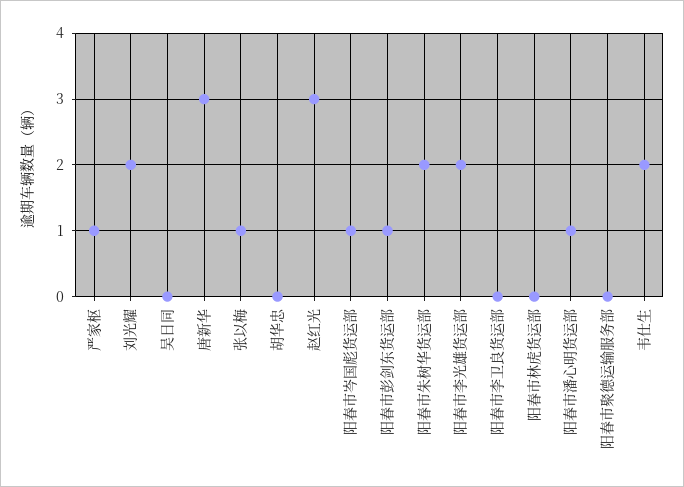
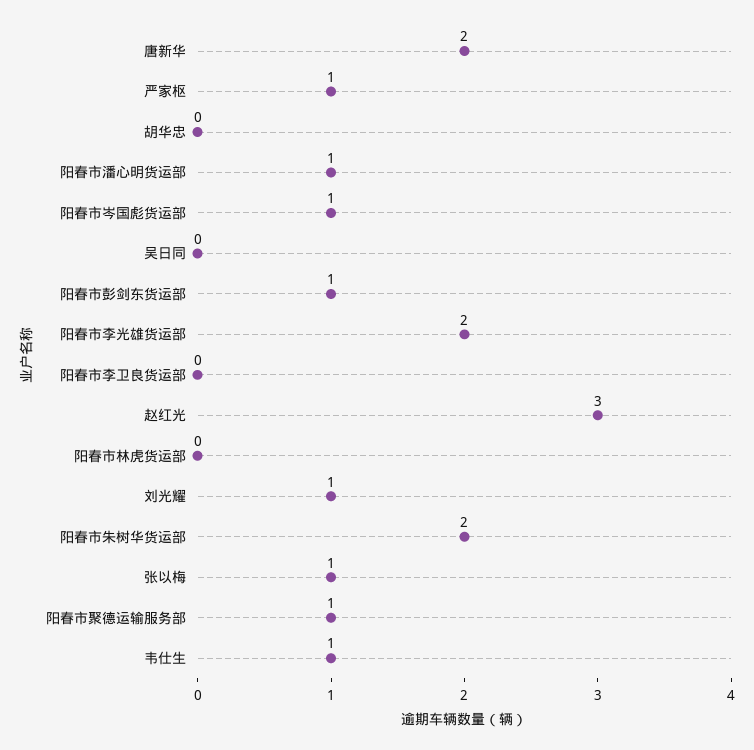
  {
    "严家枢": 1,
-   "刘光耀": 2,
+   "刘光耀": 1,
    "吴日同": 0,
-   "唐新华": 3,
+   "唐新华": 2,
    "张以梅": 1,
    "胡华忠": 0,
    "赵红光": 3,
    "阳春市岑国彪货运部": 1,
    "阳春市彭剑东货运部": 1,
    "阳春市朱树华货运部": 2,
    "阳春市李光雄货运部": 2,
    "阳春市李卫良货运部": 0,
    "阳春市林虎货运部": 0,
    "阳春市潘心明货运部": 1,
-   "阳春市聚德运输服务部": 0,
+   "阳春市聚德运输服务部": 1,
-   "韦仕生": 2
+   "韦仕生": 1
  }

